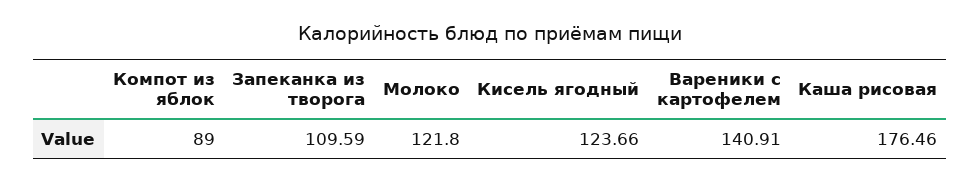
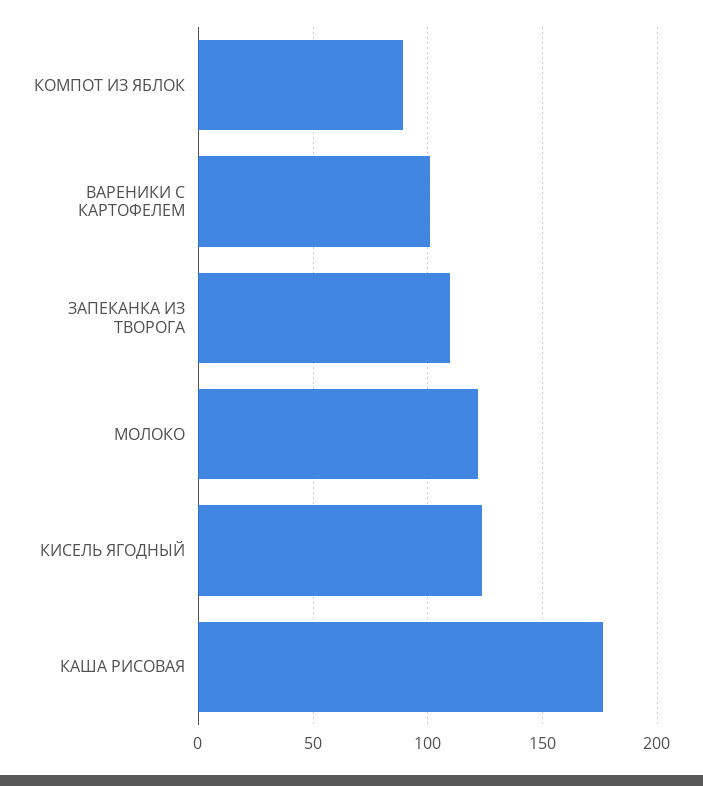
  {
    "Компот из яблок": 89,
    "Запеканка из творога": 109.59,
    "Молоко": 121.8,
    "Кисель ягодный": 123.66,
-   "Вареники с картофелем": 140.91,
+   "Вареники с картофелем": 100,
    "Каша рисовая": 176.46
  }

